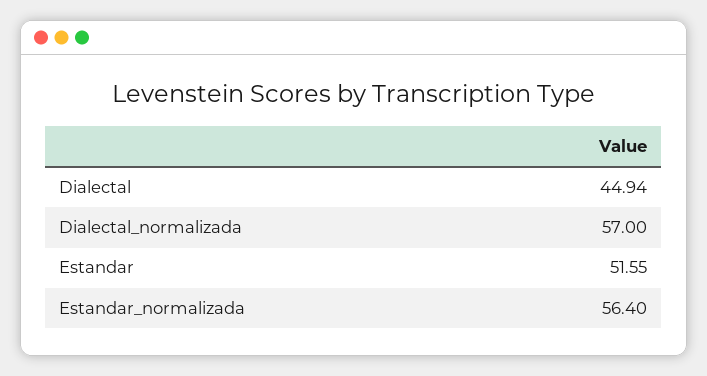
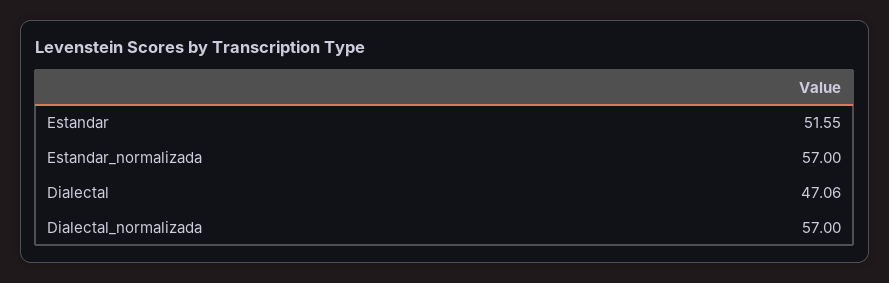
  {
-   "Dialectal": 44.94,
+   "Dialectal": 47.06,
    "Dialectal_normalizada": 57,
    "Estandar": 51.55,
-   "Estandar_normalizada": 56.4
+   "Estandar_normalizada": 57
  }

